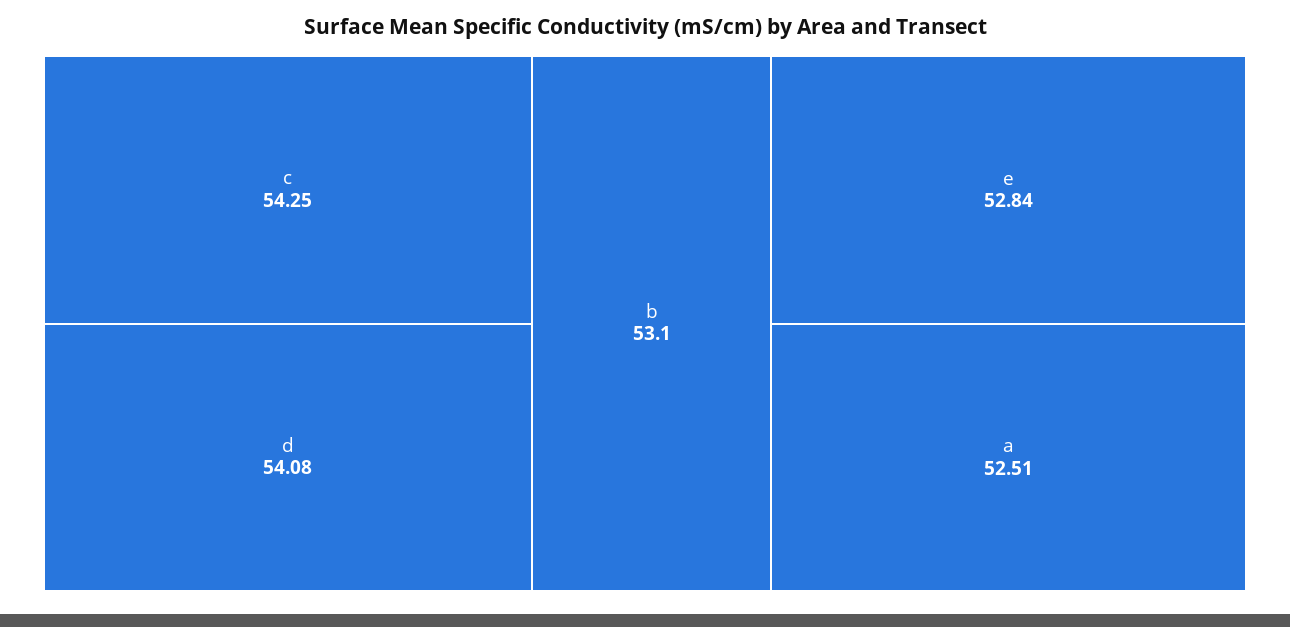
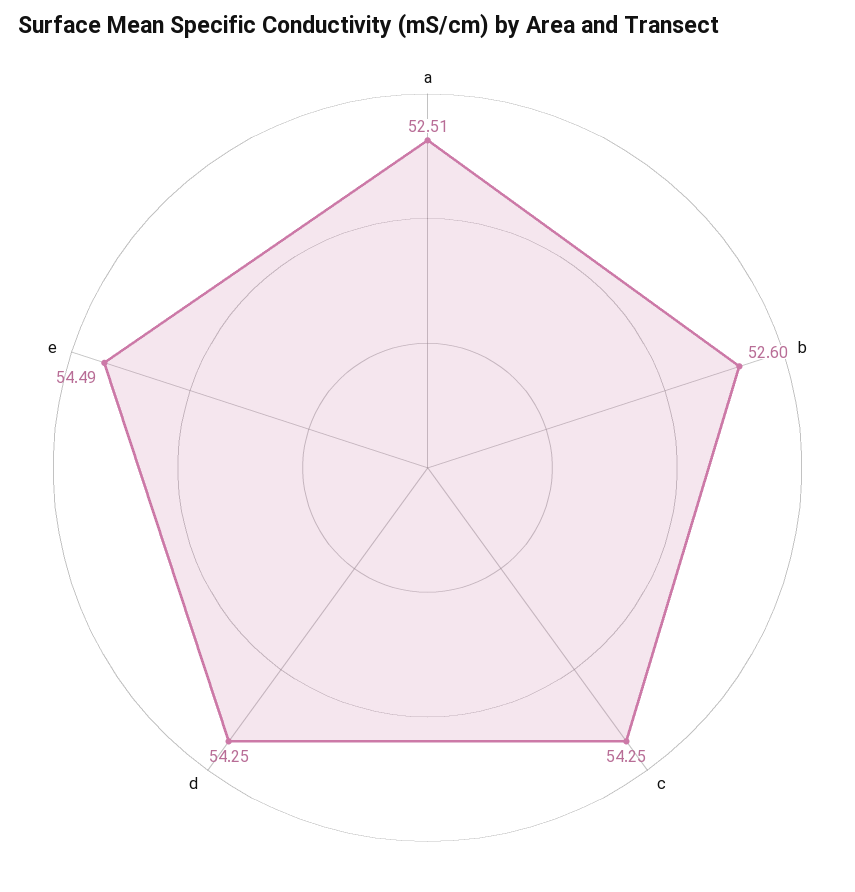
  {
    "c": 54.25,
-   "d": 54.08,
+   "d": 54.25,
-   "b": 53.1,
+   "b": 52.6,
-   "e": 52.84,
+   "e": 54.49,
    "a": 52.51
  }

